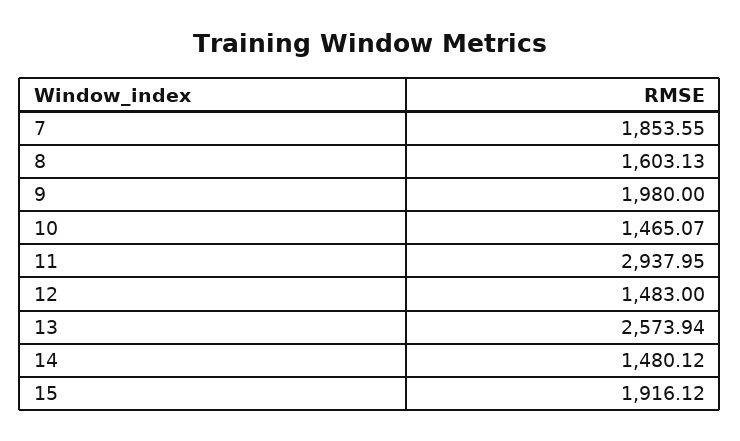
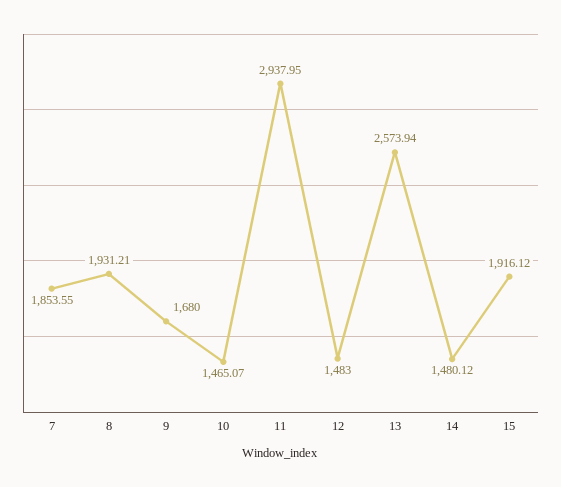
  {
    "7": 1853.55,
-   "8": 1603.13,
+   "8": 1931.21,
-   "9": 1980,
+   "9": 1680,
    "10": 1465.07,
    "11": 2937.95,
    "12": 1483,
    "13": 2573.94,
    "14": 1480.12,
    "15": 1916.12
  }

